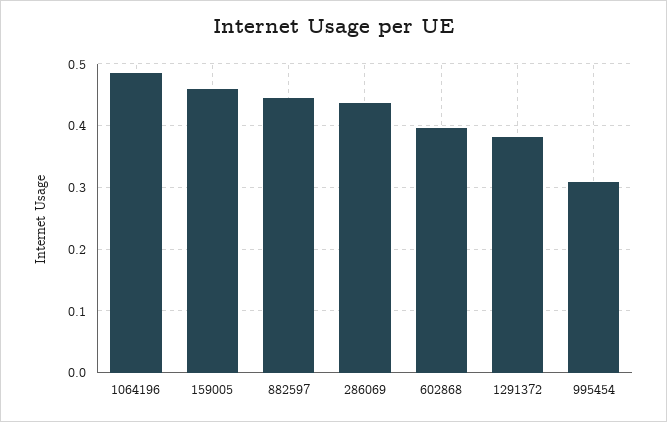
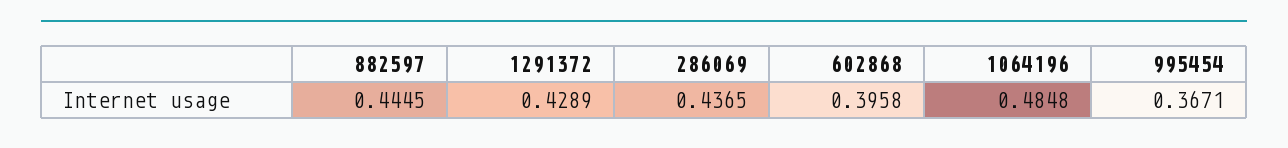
  {
    "1064196": 0.4848,
-   "159005": 0.46,
    "882597": 0.4445,
    "286069": 0.4365,
    "602868": 0.3958,
-   "1291372": 0.38,
+   "1291372": 0.4289,
-   "995454": 0.31
+   "995454": 0.3671
  }

